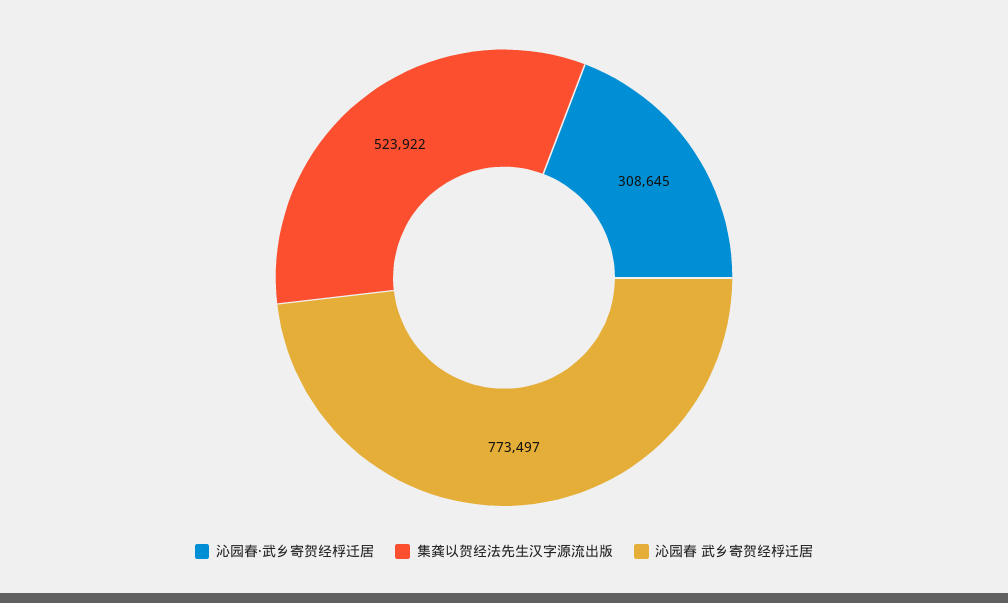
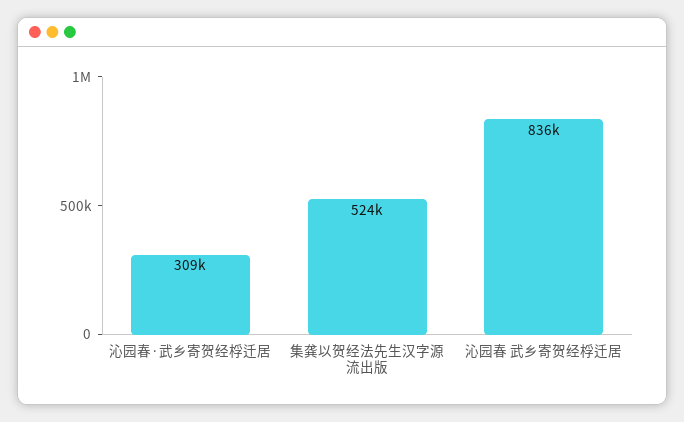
  {
    "沁园春·武乡寄贺经桴迁居": 308645,
    "集龚以贺经法先生汉字源流出版": 523922,
-   "沁园春 武乡寄贺经桴迁居": 773497
+   "沁园春 武乡寄贺经桴迁居": 836000
  }

